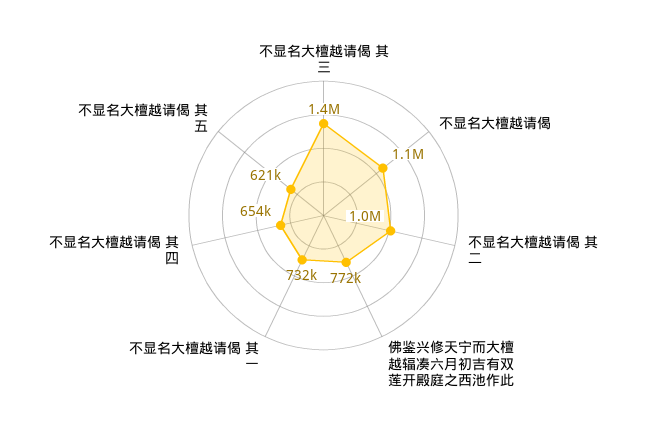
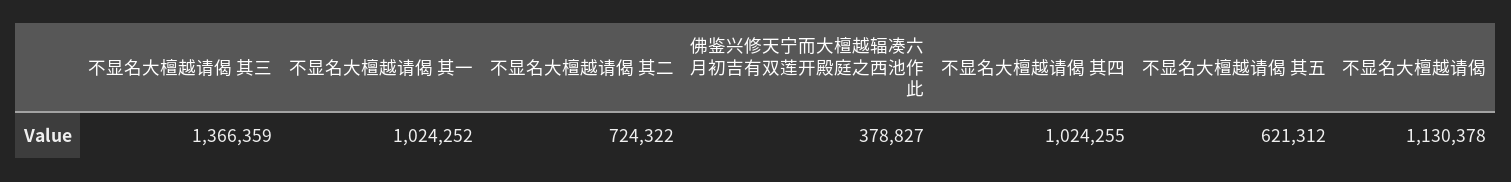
  {
    "不显名大檀越请偈 其三": 1366359,
    "不显名大檀越请偈": 1130378,
-   "不显名大檀越请偈 其二": 1000000,
+   "不显名大檀越请偈 其二": 724322,
-   "佛鉴兴修天宁而大檀越辐凑六月初吉有双莲开殿庭之西池作此": 772000,
+   "佛鉴兴修天宁而大檀越辐凑六月初吉有双莲开殿庭之西池作此": 378827,
-   "不显名大檀越请偈 其一": 732000,
+   "不显名大檀越请偈 其一": 1024252,
-   "不显名大檀越请偈 其四": 654000,
+   "不显名大檀越请偈 其四": 1024255,
    "不显名大檀越请偈 其五": 621312
  }

